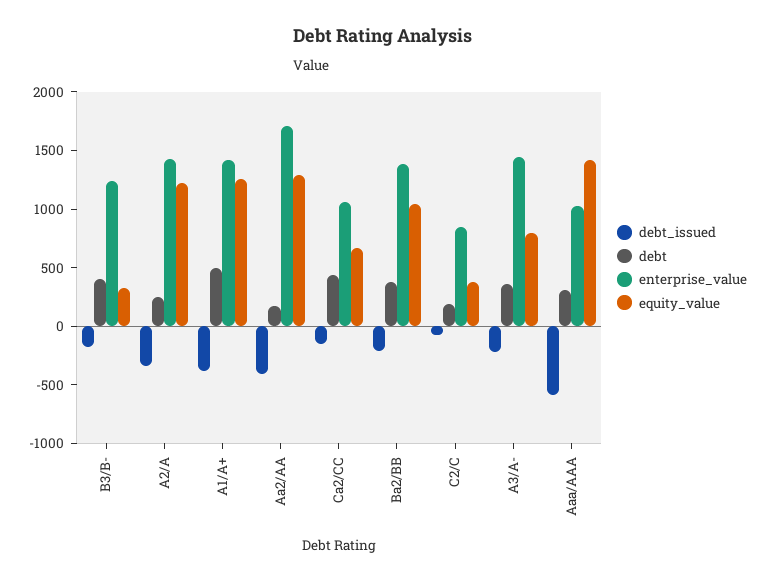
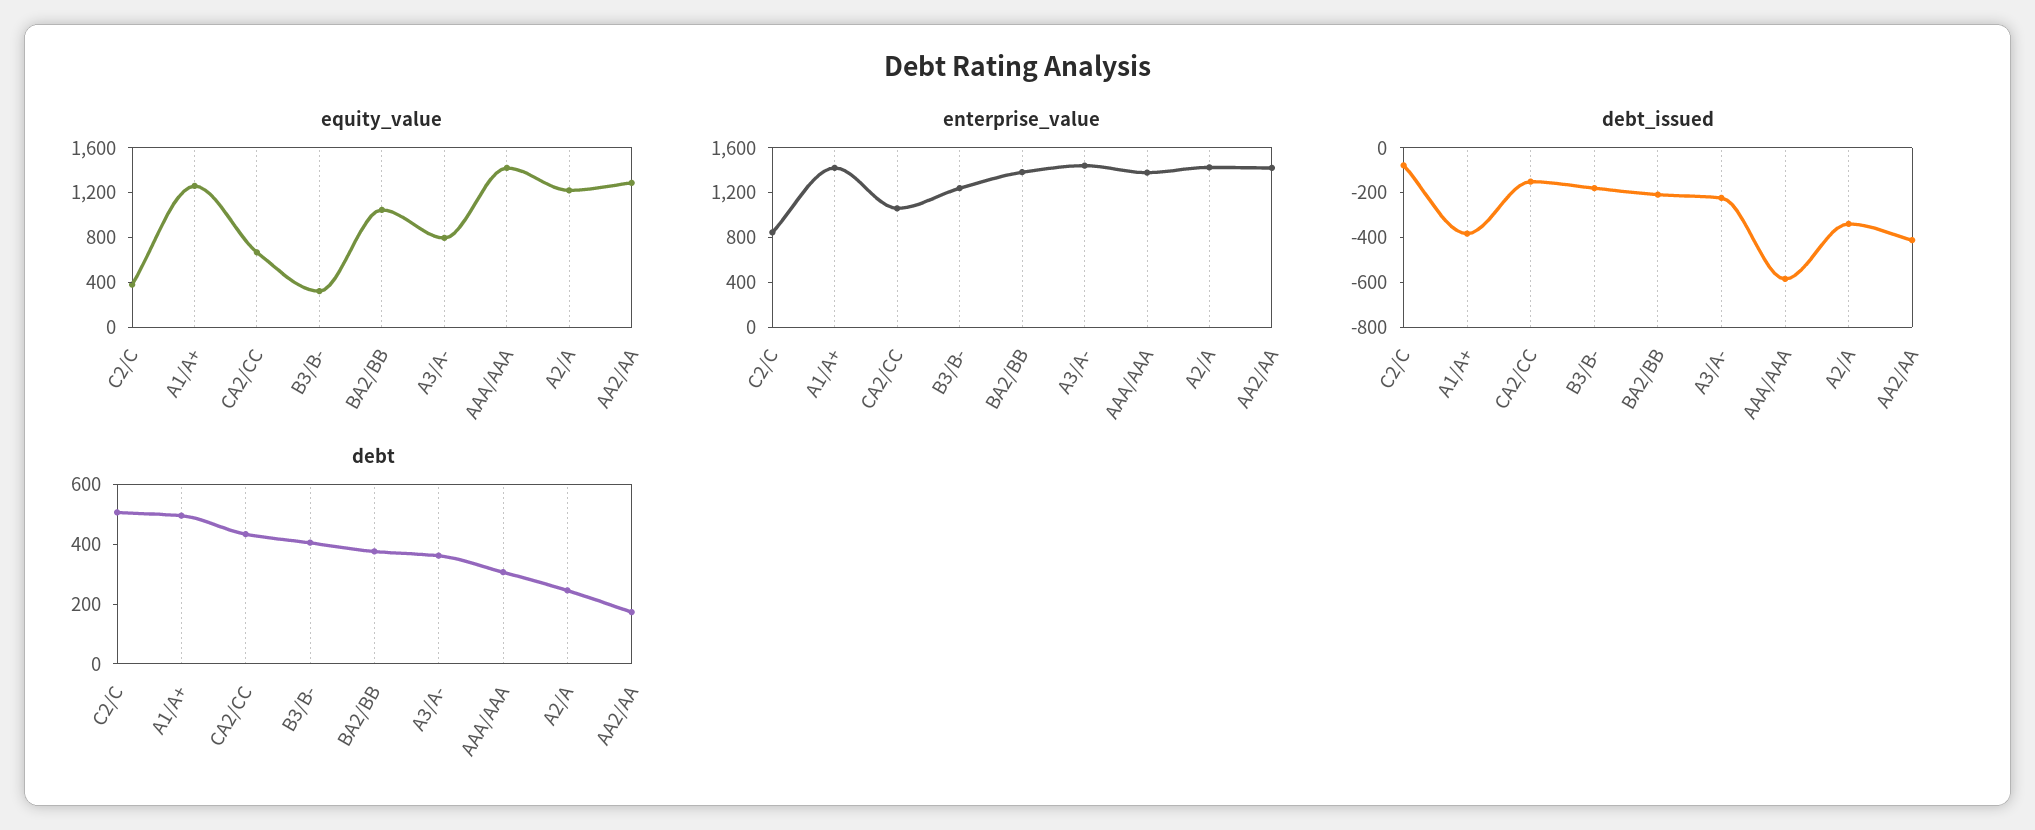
  {
    "debt_issued": {
      "B3/B-": -200,
      "A2/A": -350,
      "A1/A+": -400,
      "Aa2/AA": -400,
      "Ca2/CC": -150,
      "Ba2/BB": -200,
      "C2/C": -100,
      "A3/A-": -200,
      "Aaa/AAA": -600
    },
    "debt": {
      "B3/B-": 400,
      "A2/A": 250,
      "A1/A+": 500,
      "Aa2/AA": 150,
      "Ca2/CC": 450,
      "Ba2/BB": 400,
-     "C2/C": 200,
+     "C2/C": 500,
      "A3/A-": 350,
      "Aaa/AAA": 300
    },
    "enterprise_value": {
      "B3/B-": 1200,
      "A2/A": 1400,
      "A1/A+": 1400,
-     "Aa2/AA": 1700,
+     "Aa2/AA": 1400,
      "Ca2/CC": 1100,
      "Ba2/BB": 1400,
      "C2/C": 800,
      "A3/A-": 1400,
-     "Aaa/AAA": 1000
+     "Aaa/AAA": 1400
    },
    "equity_value": {
      "B3/B-": 300,
      "A2/A": 1200,
      "A1/A+": 1300,
      "Aa2/AA": 1300,
      "Ca2/CC": 700,
      "Ba2/BB": 1000,
      "C2/C": 400,
      "A3/A-": 800,
      "Aaa/AAA": 1400
    }
  }

